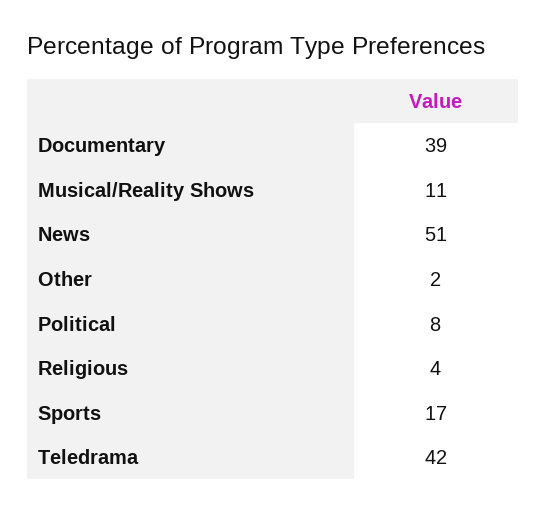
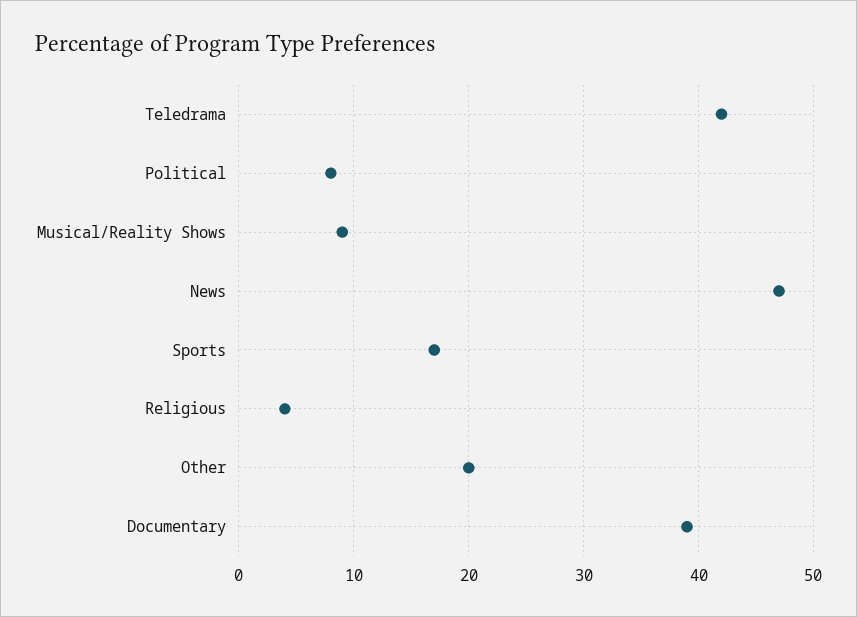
  {
    "Documentary": 39,
-   "Musical/Reality Shows": 11,
+   "Musical/Reality Shows": 9,
-   "News": 51,
+   "News": 47,
-   "Other": 2,
+   "Other": 20,
    "Political": 8,
    "Religious": 4,
    "Sports": 17,
    "Teledrama": 42
  }

